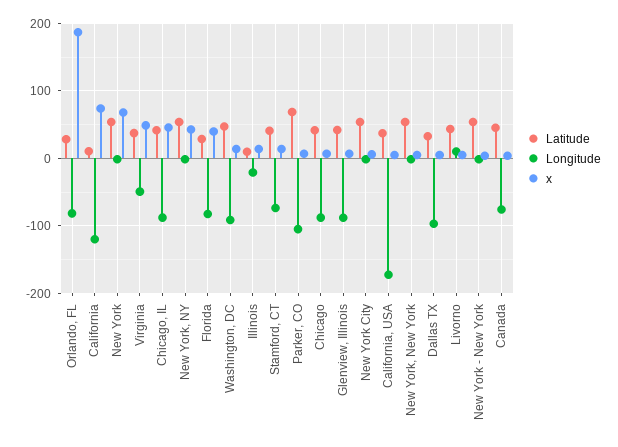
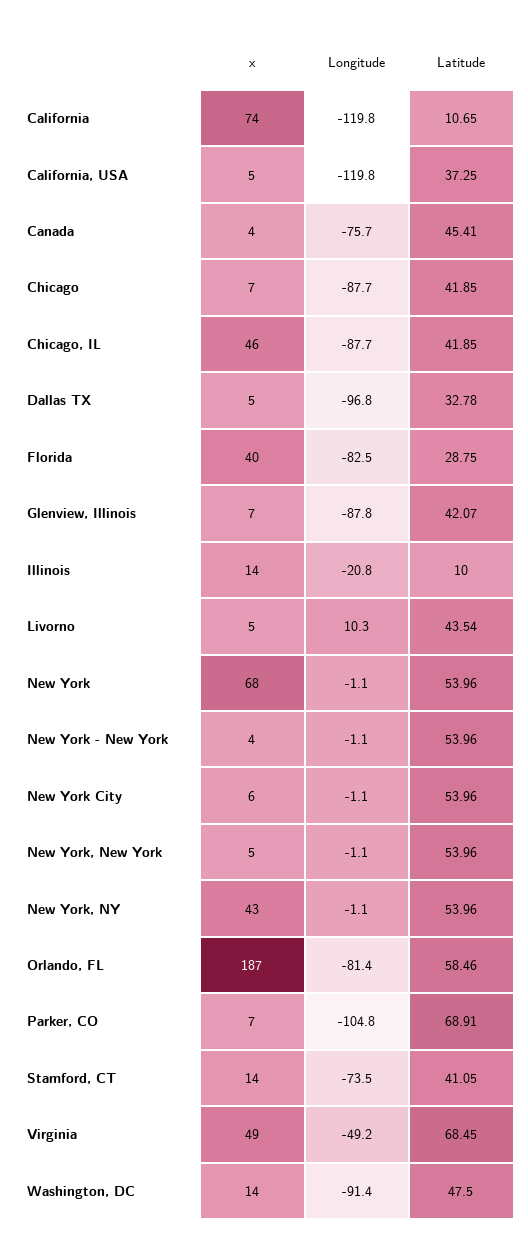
  {
    "Latitude": {
-     "Orlando, FL": 30,
+     "Orlando, FL": 58.46,
      "California": 10.65,
      "New York": 53.96,
-     "Virginia": 40,
+     "Virginia": 68.45,
      "Chicago, IL": 41.85,
      "New York, NY": 53.96,
      "Florida": 28.75,
      "Washington, DC": 47.5,
      "Illinois": 10,
      "Stamford, CT": 41.05,
      "Parker, CO": 68.91,
      "Chicago": 41.85,
      "Glenview, Illinois": 42.07,
      "New York City": 53.96,
      "California, USA": 37.25,
      "New York, New York": 53.96,
      "Dallas TX": 32.78,
      "Livorno": 43.54,
      "New York - New York": 53.96,
      "Canada": 45.41
    },
    "Longitude": {
      "Orlando, FL": -81.4,
      "California": -119.8,
      "New York": -1.1,
      "Virginia": -49.2,
      "Chicago, IL": -87.7,
      "New York, NY": -1.1,
      "Florida": -82.5,
      "Washington, DC": -91.4,
      "Illinois": -20.8,
      "Stamford, CT": -73.5,
      "Parker, CO": -104.8,
      "Chicago": -87.7,
      "Glenview, Illinois": -87.8,
      "New York City": -1.1,
-     "California, USA": -170,
+     "California, USA": -119.8,
      "New York, New York": -1.1,
      "Dallas TX": -96.8,
      "Livorno": 10.3,
      "New York - New York": -1.1,
      "Canada": -75.7
    },
    "x": {
      "Orlando, FL": 187,
      "California": 74,
      "New York": 68,
      "Virginia": 49,
      "Chicago, IL": 46,
      "New York, NY": 43,
      "Florida": 40,
      "Washington, DC": 14,
      "Illinois": 14,
      "Stamford, CT": 14,
      "Parker, CO": 7,
      "Chicago": 7,
      "Glenview, Illinois": 7,
      "New York City": 6,
      "California, USA": 5,
      "New York, New York": 5,
      "Dallas TX": 5,
      "Livorno": 5,
      "New York - New York": 4,
      "Canada": 4
    }
  }

